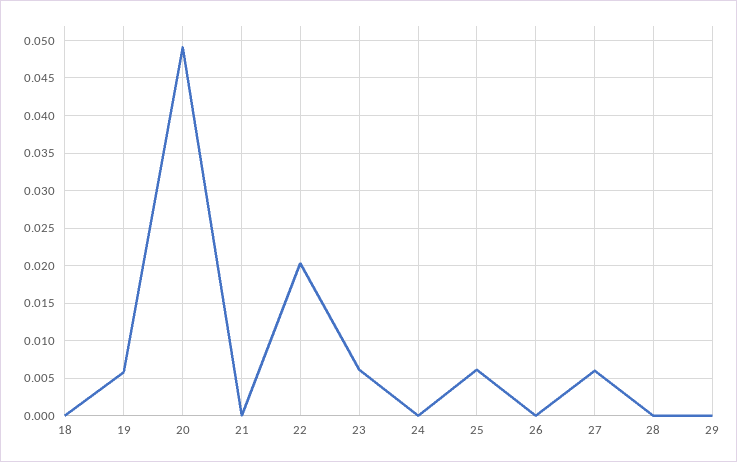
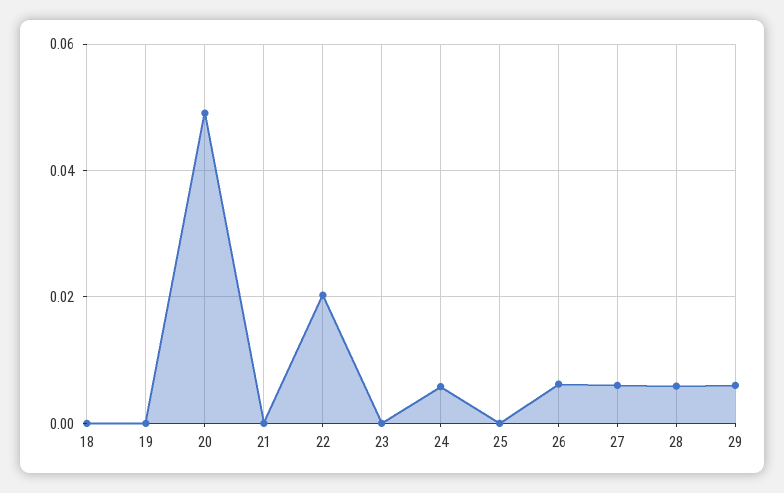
  {
    "18": 0,
-   "19": 0.006,
+   "19": 0,
    "20": 0.049,
    "21": 0,
    "22": 0.02,
-   "23": 0.006,
+   "23": 0,
-   "24": 0,
+   "24": 0.006,
-   "25": 0.006,
+   "25": 0,
-   "26": 0,
+   "26": 0.006,
    "27": 0.006,
-   "28": 0,
+   "28": 0.006,
-   "29": 0
+   "29": 0.006
  }

